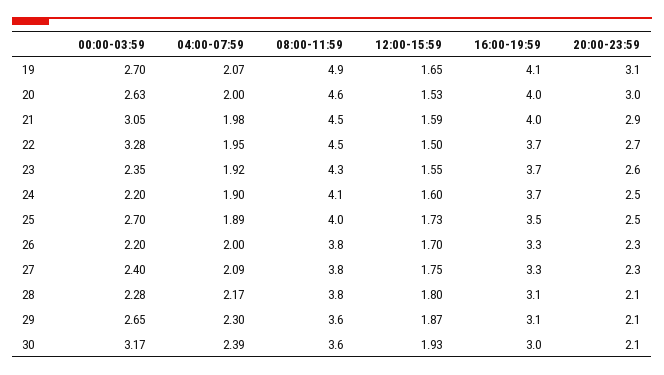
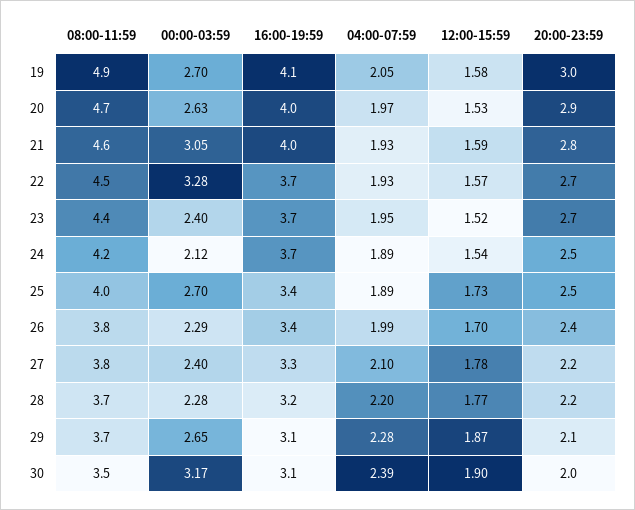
  {
    "00:00-03:59": {
      "19": 2.7,
      "20": 2.63,
      "21": 3.05,
      "22": 3.28,
-     "23": 2.35,
+     "23": 2.4,
-     "24": 2.2,
+     "24": 2.12,
      "25": 2.7,
-     "26": 2.2,
+     "26": 2.29,
      "27": 2.4,
      "28": 2.28,
      "29": 2.65,
      "30": 3.17
    },
    "04:00-07:59": {
-     "19": 2.07,
+     "19": 2.05,
-     "20": 2,
+     "20": 1.97,
-     "21": 1.98,
+     "21": 1.93,
-     "22": 1.95,
+     "22": 1.93,
-     "23": 1.92,
+     "23": 1.95,
-     "24": 1.9,
+     "24": 1.89,
      "25": 1.89,
-     "26": 2,
+     "26": 1.99,
-     "27": 2.09,
+     "27": 2.1,
-     "28": 2.17,
+     "28": 2.2,
-     "29": 2.3,
+     "29": 2.28,
      "30": 2.39
    },
    "08:00-11:59": {
      "19": 4.9,
-     "20": 4.6,
+     "20": 4.7,
-     "21": 4.5,
+     "21": 4.6,
      "22": 4.5,
-     "23": 4.3,
+     "23": 4.4,
-     "24": 4.1,
+     "24": 4.2,
      "25": 4,
      "26": 3.8,
      "27": 3.8,
-     "28": 3.8,
+     "28": 3.7,
-     "29": 3.6,
+     "29": 3.7,
-     "30": 3.6
+     "30": 3.5
    },
    "12:00-15:59": {
-     "19": 1.65,
+     "19": 1.58,
      "20": 1.53,
      "21": 1.59,
-     "22": 1.5,
+     "22": 1.57,
-     "23": 1.55,
+     "23": 1.52,
-     "24": 1.6,
+     "24": 1.54,
      "25": 1.73,
      "26": 1.7,
-     "27": 1.75,
+     "27": 1.78,
-     "28": 1.8,
+     "28": 1.77,
      "29": 1.87,
-     "30": 1.93
+     "30": 1.9
    },
    "16:00-19:59": {
      "19": 4.1,
      "20": 4,
      "21": 4,
      "22": 3.7,
      "23": 3.7,
      "24": 3.7,
-     "25": 3.5,
+     "25": 3.4,
-     "26": 3.3,
+     "26": 3.4,
      "27": 3.3,
-     "28": 3.1,
+     "28": 3.2,
      "29": 3.1,
-     "30": 3
+     "30": 3.1
    },
    "20:00-23:59": {
-     "19": 3.1,
+     "19": 3,
-     "20": 3,
+     "20": 2.9,
-     "21": 2.9,
+     "21": 2.8,
      "22": 2.7,
-     "23": 2.6,
+     "23": 2.7,
      "24": 2.5,
      "25": 2.5,
-     "26": 2.3,
+     "26": 2.4,
-     "27": 2.3,
+     "27": 2.2,
-     "28": 2.1,
+     "28": 2.2,
      "29": 2.1,
-     "30": 2.1
+     "30": 2
    }
  }

